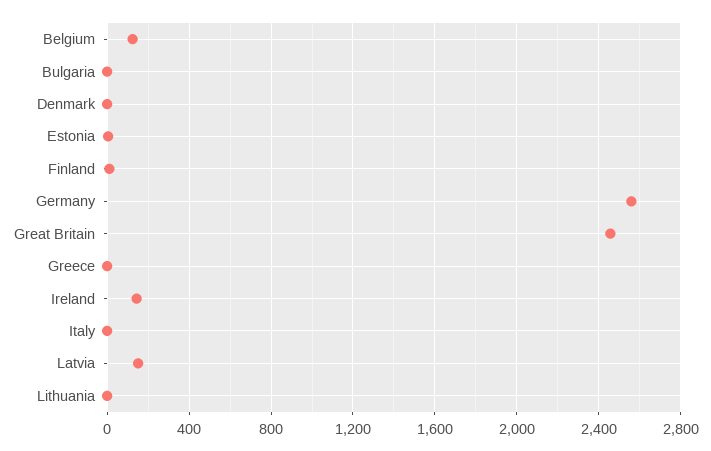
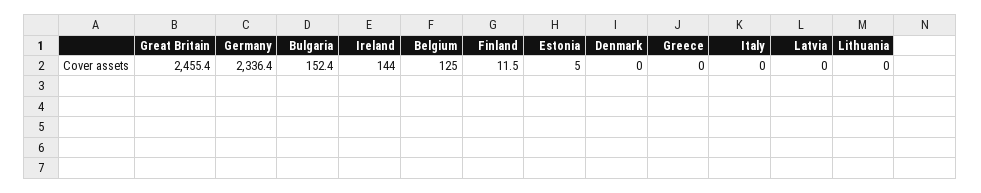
  {
    "Belgium": 125,
-   "Bulgaria": 0,
+   "Bulgaria": 152.4,
    "Denmark": 0,
    "Estonia": 5,
    "Finland": 11.5,
-   "Germany": 2550,
+   "Germany": 2336.4,
    "Great Britain": 2455.4,
    "Greece": 0,
    "Ireland": 144,
    "Italy": 0,
-   "Latvia": 150,
+   "Latvia": 0,
    "Lithuania": 0
  }

